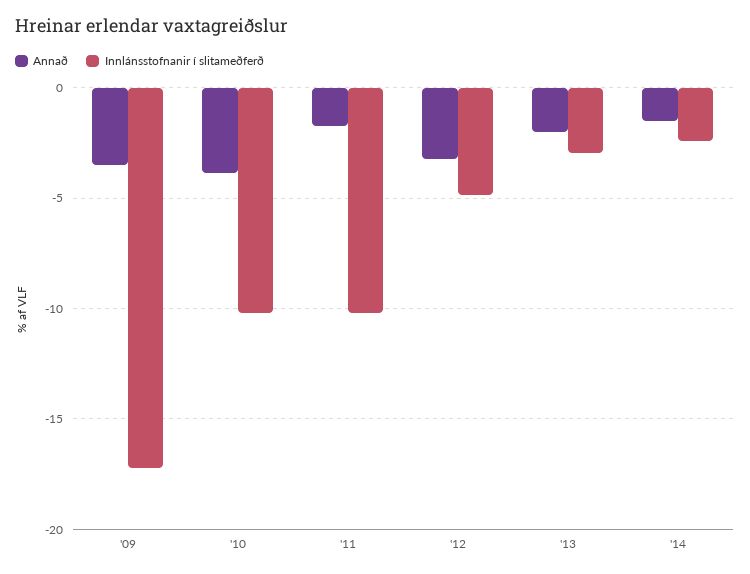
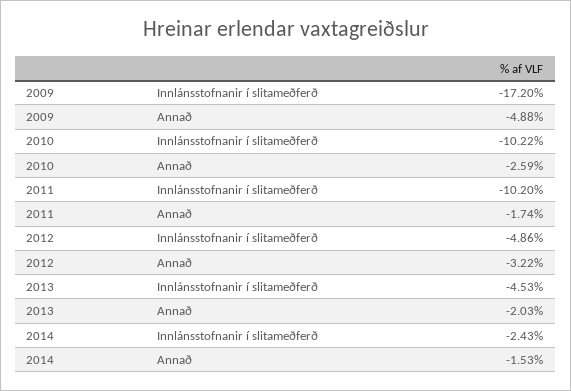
  {
    "Annað": {
-     "'09": -3.5,
+     "'09": -4.88,
-     "'10": -4,
+     "'10": -2.59,
      "'11": -1.74,
      "'12": -3.22,
      "'13": -2.03,
      "'14": -1.53
    },
    "Innlánsstofnanir í slitameðferð": {
      "'09": -17.2,
      "'10": -10.22,
      "'11": -10.2,
      "'12": -4.86,
-     "'13": -3,
+     "'13": -4.53,
      "'14": -2.43
    }
  }

